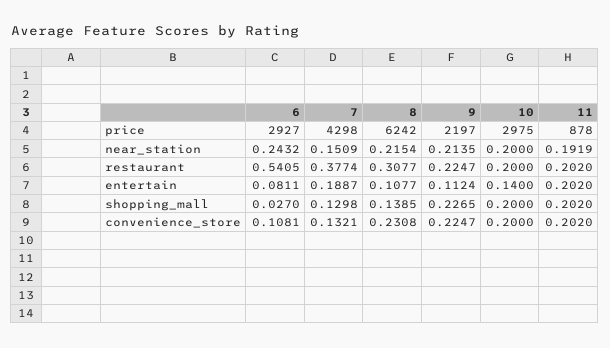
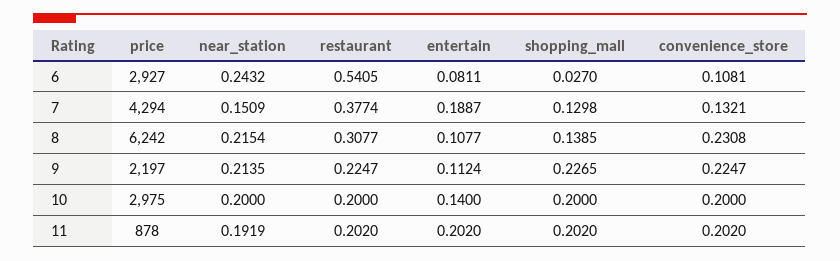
  {
    "6": {
      "price": 2927,
      "near_station": 0.2432,
      "restaurant": 0.5405,
      "entertain": 0.0811,
      "shopping_mall": 0.027,
      "convenience_store": 0.1081
    },
    "7": {
-     "price": 4298,
+     "price": 4294,
      "near_station": 0.1509,
      "restaurant": 0.3774,
      "entertain": 0.1887,
      "shopping_mall": 0.1298,
      "convenience_store": 0.1321
    },
    "8": {
      "price": 6242,
      "near_station": 0.2154,
      "restaurant": 0.3077,
      "entertain": 0.1077,
      "shopping_mall": 0.1385,
      "convenience_store": 0.2308
    },
    "9": {
      "price": 2197,
      "near_station": 0.2135,
      "restaurant": 0.2247,
      "entertain": 0.1124,
      "shopping_mall": 0.2265,
      "convenience_store": 0.2247
    },
    "10": {
      "price": 2975,
      "near_station": 0.2,
      "restaurant": 0.2,
      "entertain": 0.14,
      "shopping_mall": 0.2,
      "convenience_store": 0.2
    },
    "11": {
      "price": 878,
      "near_station": 0.1919,
      "restaurant": 0.202,
      "entertain": 0.202,
      "shopping_mall": 0.202,
      "convenience_store": 0.202
    }
  }

